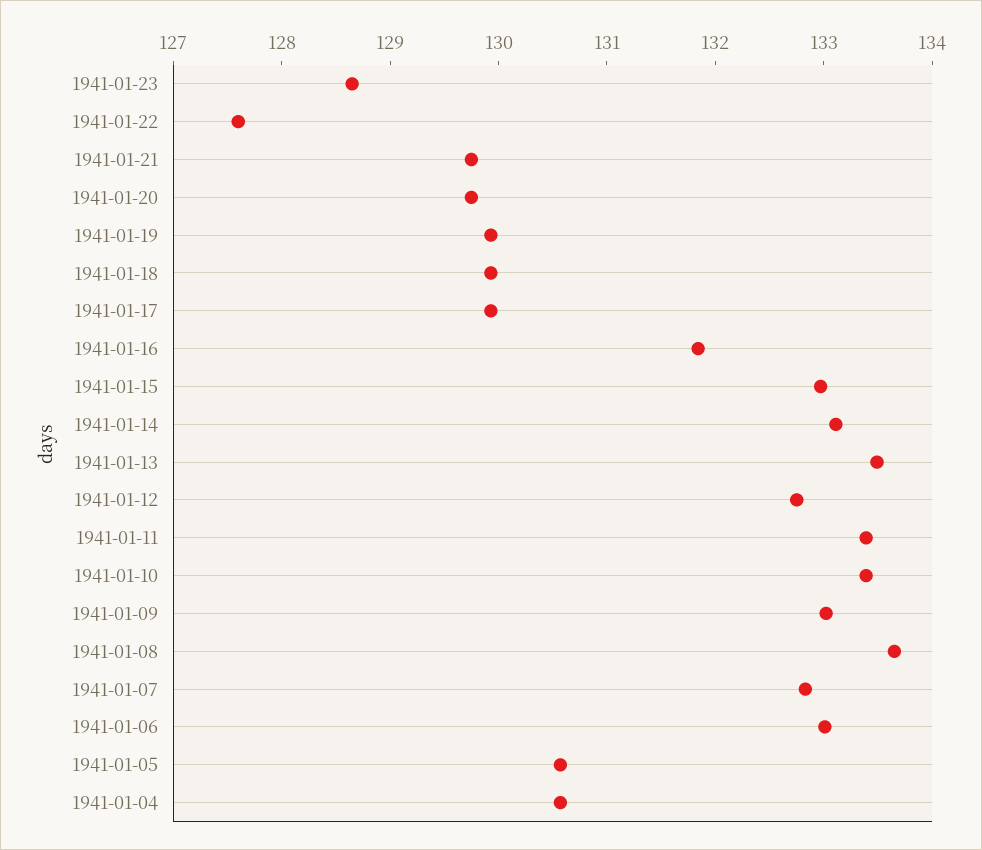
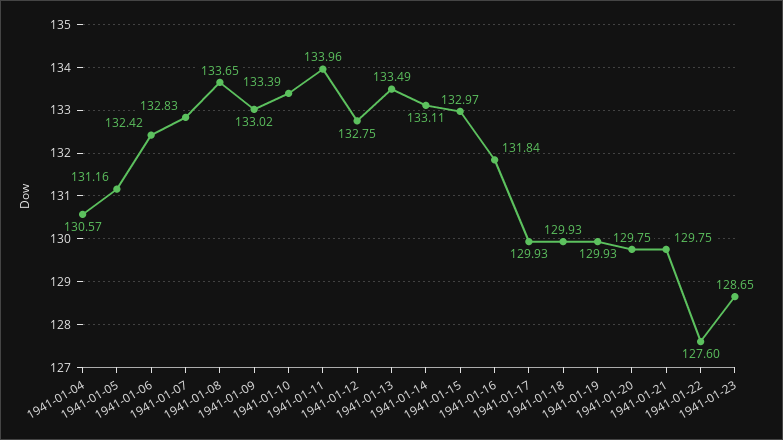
  {
    "1941-01-23": 128.65,
    "1941-01-22": 127.6,
    "1941-01-21": 129.75,
    "1941-01-20": 129.75,
    "1941-01-19": 129.93,
    "1941-01-18": 129.93,
    "1941-01-17": 129.93,
    "1941-01-16": 131.84,
    "1941-01-15": 132.97,
    "1941-01-14": 133.11,
    "1941-01-13": 133.49,
    "1941-01-12": 132.75,
-   "1941-01-11": 133.4,
+   "1941-01-11": 133.96,
    "1941-01-10": 133.39,
    "1941-01-09": 133.02,
    "1941-01-08": 133.65,
    "1941-01-07": 132.83,
-   "1941-01-06": 133,
+   "1941-01-06": 132.42,
-   "1941-01-05": 130.6,
+   "1941-01-05": 131.16,
    "1941-01-04": 130.57
  }

